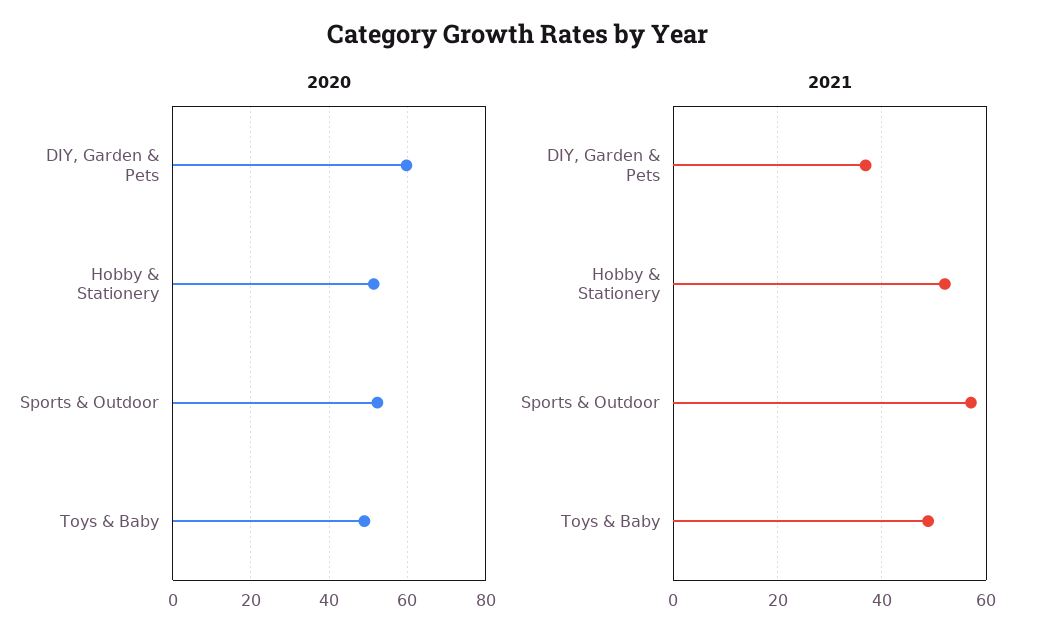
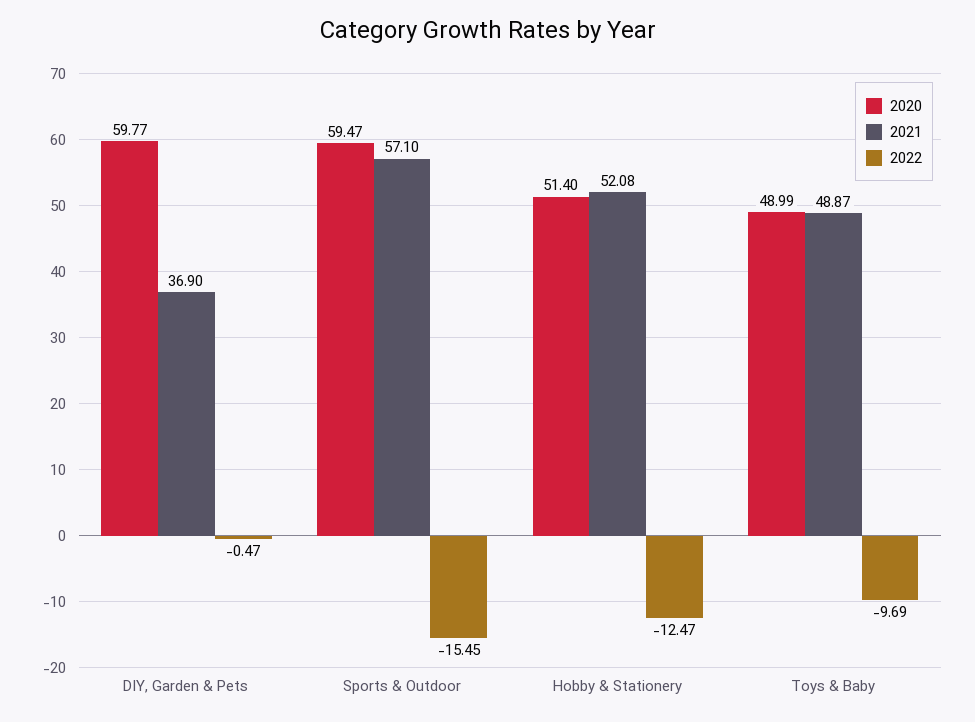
  {
    "2020": {
      "DIY, Garden & Pets": 59.77,
      "Hobby & Stationery": 51.4,
-     "Sports & Outdoor": 52,
+     "Sports & Outdoor": 59.47,
      "Toys & Baby": 48.99
    },
    "2021": {
      "DIY, Garden & Pets": 36.9,
      "Hobby & Stationery": 52.08,
      "Sports & Outdoor": 57.1,
      "Toys & Baby": 48.87
-   }
+   },
+   "2022": {
+     "DIY, Garden & Pets": -0.47,
+     "Sports & Outdoor": -15.45,
+     "Hobby & Stationery": -12.47,
+     "Toys & Baby": -9.69
+   }
  }

